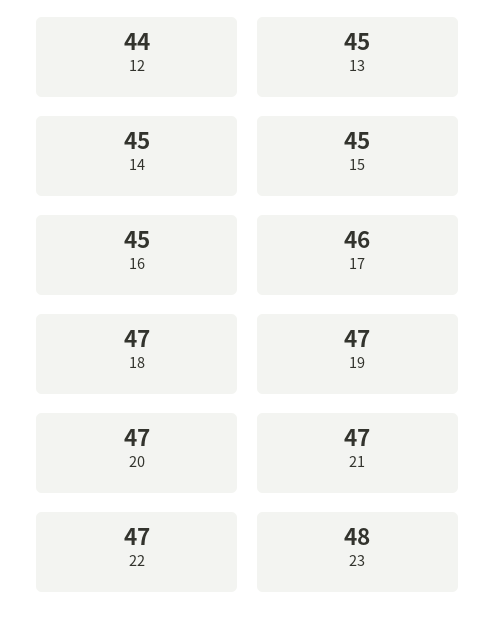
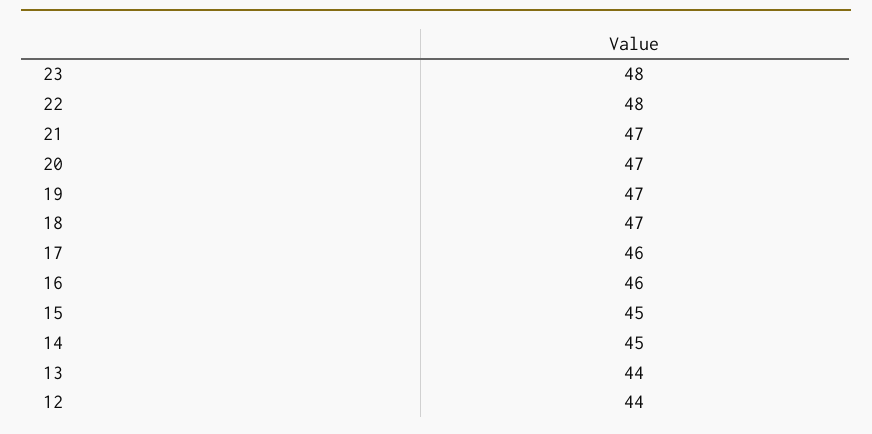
  {
    "12": 44,
-   "13": 45,
+   "13": 44,
    "14": 45,
    "15": 45,
-   "16": 45,
+   "16": 46,
    "17": 46,
    "18": 47,
    "19": 47,
    "20": 47,
    "21": 47,
-   "22": 47,
+   "22": 48,
    "23": 48
  }

